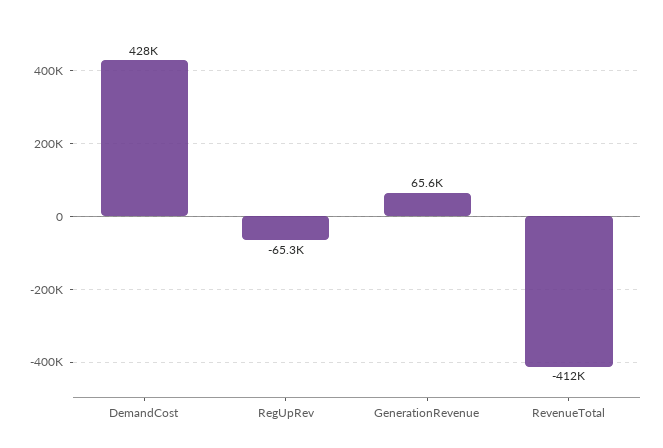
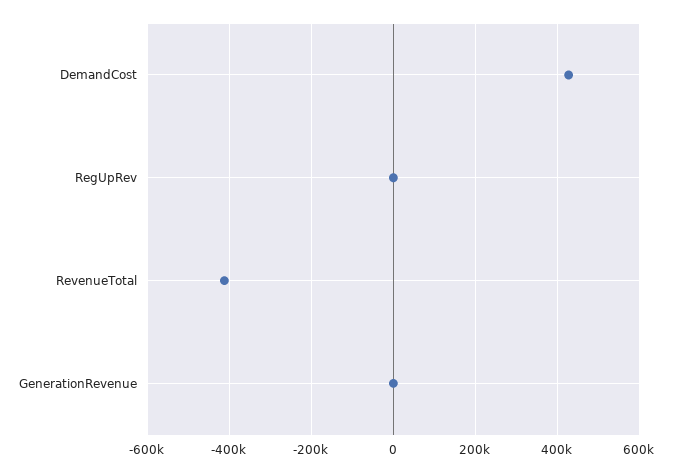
  {
    "DemandCost": 428000,
-   "RegUpRev": -65300,
+   "RegUpRev": 0,
-   "GenerationRevenue": 65600,
+   "GenerationRevenue": 0,
    "RevenueTotal": -412000
  }

